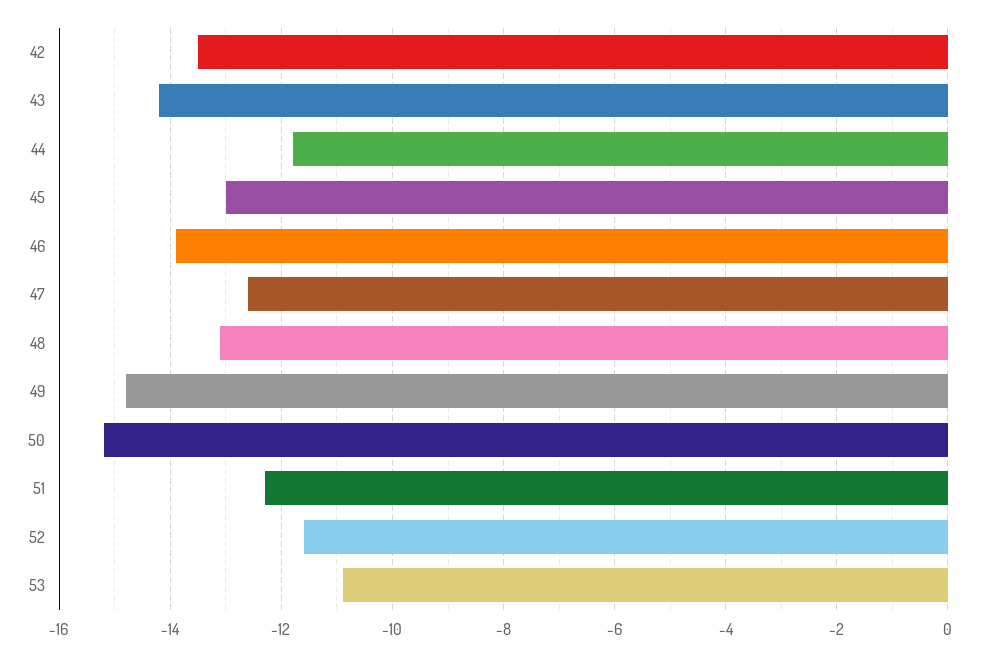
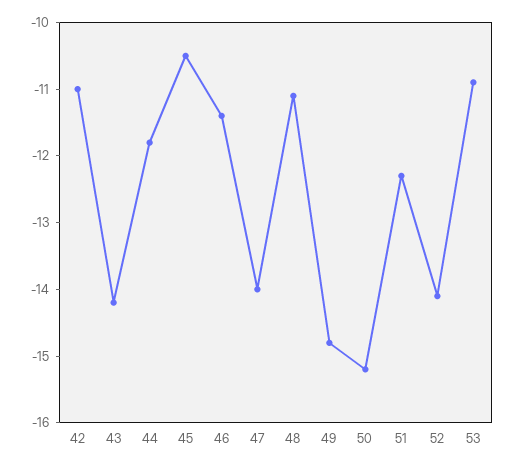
  {
-   "42": -13.5,
+   "42": -11,
    "43": -14,
    "44": -12,
-   "45": -13,
+   "45": -10.5,
-   "46": -14,
+   "46": -11.5,
-   "47": -12.5,
+   "47": -14,
-   "48": -13,
+   "48": -11,
    "49": -15,
    "50": -15,
    "51": -12.5,
-   "52": -11.5,
+   "52": -14,
    "53": -11
  }

